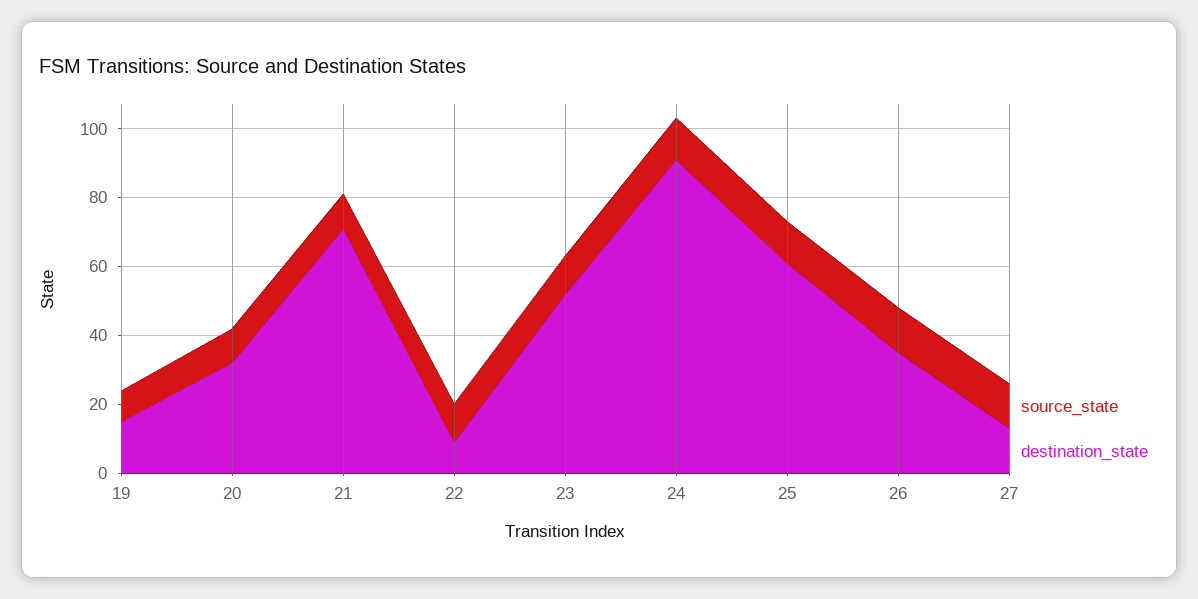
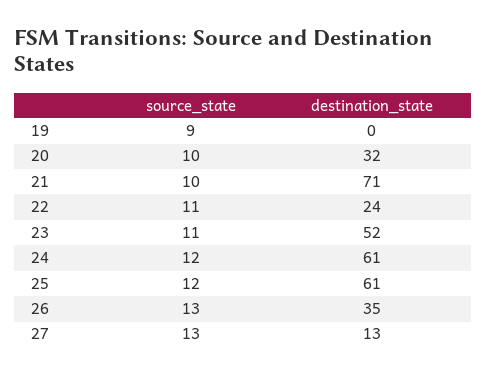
  {
    "source_state": {
      "19": 9,
      "20": 10,
      "21": 10,
      "22": 11,
      "23": 11,
      "24": 12,
      "25": 12,
      "26": 13,
      "27": 13
    },
    "destination_state": {
-     "19": 15,
+     "19": 0,
      "20": 32,
      "21": 71,
-     "22": 10,
+     "22": 24,
      "23": 52,
-     "24": 90,
+     "24": 61,
      "25": 61,
      "26": 35,
      "27": 13
    }
  }

